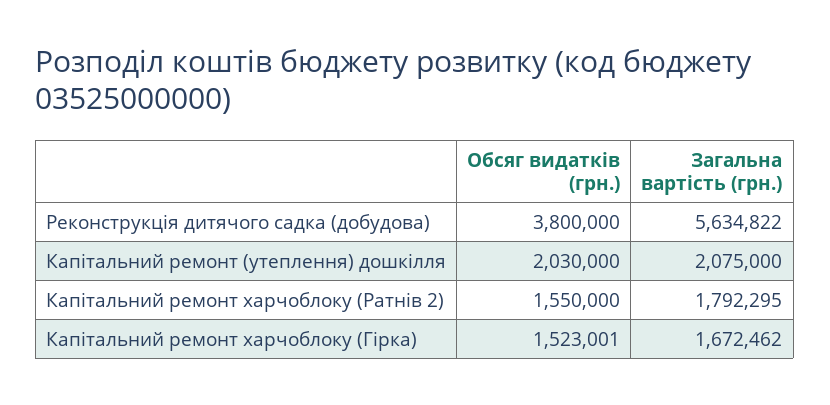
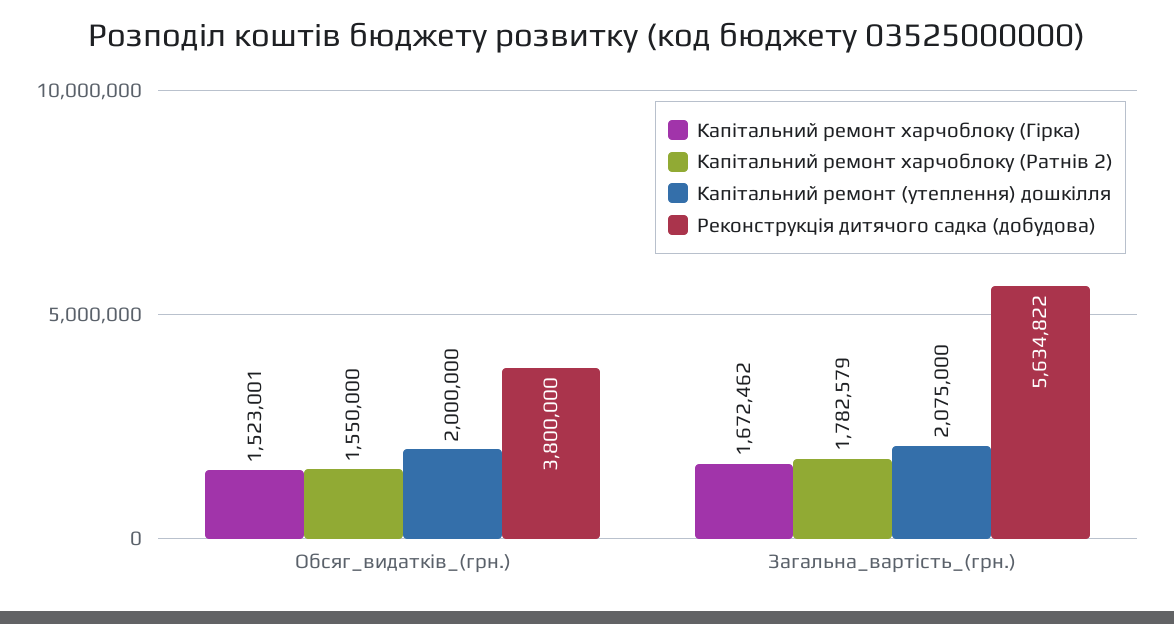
  {
    "Реконструкція дитячого садка (добудова)": {
      "Обсяг видатків (грн.)": 3800000,
      "Загальна вартість (грн.)": 5634822
    },
    "Капітальний ремонт (утеплення) дошкілля": {
-     "Обсяг видатків (грн.)": 2030000,
+     "Обсяг видатків (грн.)": 2000000,
      "Загальна вартість (грн.)": 2075000
    },
    "Капітальний ремонт харчоблоку (Ратнів 2)": {
      "Обсяг видатків (грн.)": 1550000,
-     "Загальна вартість (грн.)": 1792295
+     "Загальна вартість (грн.)": 1782579
    },
    "Капітальний ремонт харчоблоку (Гірка)": {
      "Обсяг видатків (грн.)": 1523001,
      "Загальна вартість (грн.)": 1672462
    }
  }

